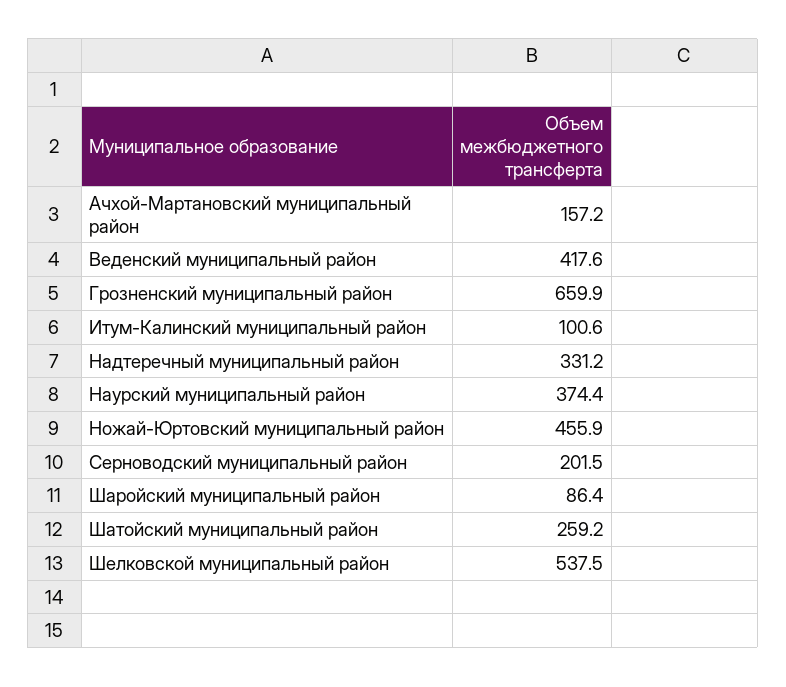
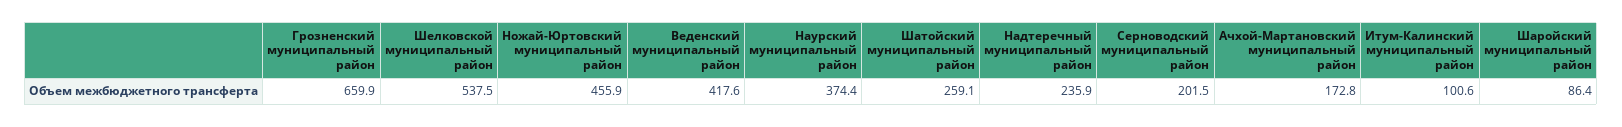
  {
-   "Ачхой-Мартановский муниципальный район": 157.2,
+   "Ачхой-Мартановский муниципальный район": 172.8,
    "Веденский муниципальный район": 417.6,
    "Грозненский муниципальный район": 659.9,
    "Итум-Калинский муниципальный район": 100.6,
-   "Надтеречный муниципальный район": 331.2,
+   "Надтеречный муниципальный район": 235.9,
    "Наурский муниципальный район": 374.4,
    "Ножай-Юртовский муниципальный район": 455.9,
    "Серноводский муниципальный район": 201.5,
    "Шаройский муниципальный район": 86.4,
-   "Шатойский муниципальный район": 259.2,
+   "Шатойский муниципальный район": 259.1,
    "Шелковской муниципальный район": 537.5
  }

